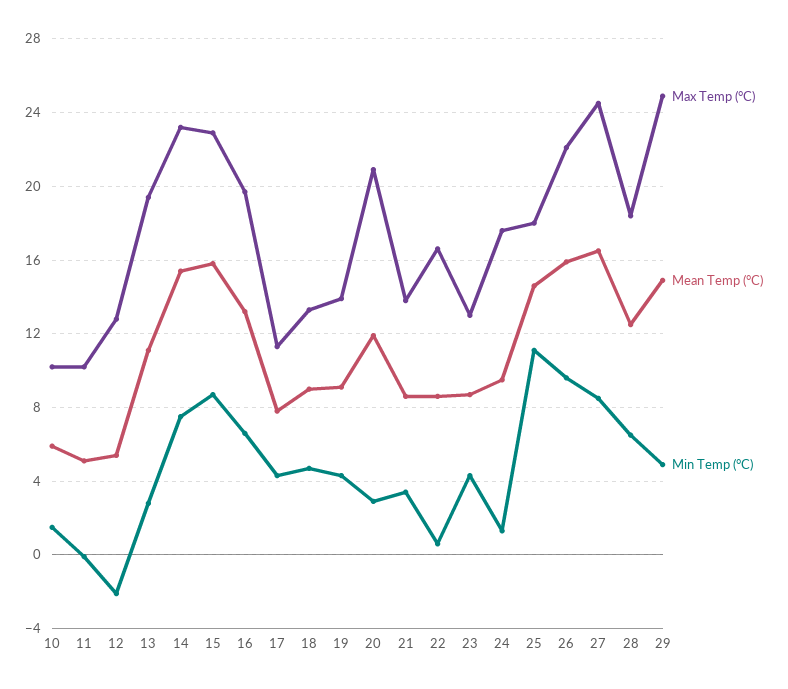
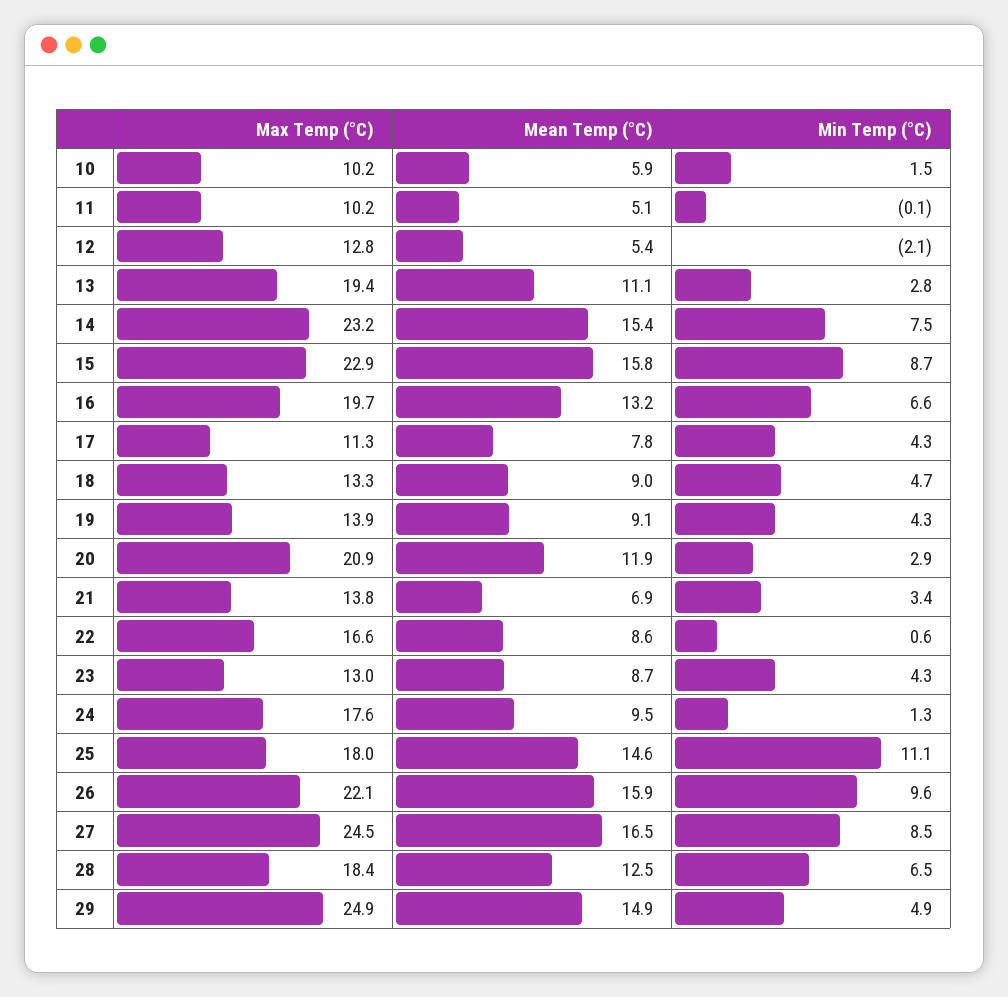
  {
    "Max Temp (°C)": {
      "10": 10.2,
      "11": 10.2,
      "12": 12.8,
      "13": 19.4,
      "14": 23.2,
      "15": 22.9,
      "16": 19.7,
      "17": 11.3,
      "18": 13.3,
      "19": 13.9,
      "20": 20.9,
      "21": 13.8,
      "22": 16.6,
      "23": 13,
      "24": 17.6,
      "25": 18,
      "26": 22.1,
      "27": 24.5,
      "28": 18.4,
      "29": 24.9
    },
    "Mean Temp (°C)": {
      "10": 5.9,
      "11": 5.1,
      "12": 5.4,
      "13": 11.1,
      "14": 15.4,
      "15": 15.8,
      "16": 13.2,
      "17": 7.8,
      "18": 9,
      "19": 9.1,
      "20": 11.9,
-     "21": 8.5,
+     "21": 6.9,
      "22": 8.6,
      "23": 8.7,
      "24": 9.5,
      "25": 14.6,
      "26": 15.9,
      "27": 16.5,
      "28": 12.5,
      "29": 14.9
    },
    "Min Temp (°C)": {
      "10": 1.5,
      "11": -0.1,
      "12": -2.1,
      "13": 2.8,
      "14": 7.5,
      "15": 8.7,
      "16": 6.6,
      "17": 4.3,
      "18": 4.7,
      "19": 4.3,
      "20": 2.9,
      "21": 3.4,
      "22": 0.6,
      "23": 4.3,
      "24": 1.3,
      "25": 11.1,
      "26": 9.6,
      "27": 8.5,
      "28": 6.5,
      "29": 4.9
    }
  }

